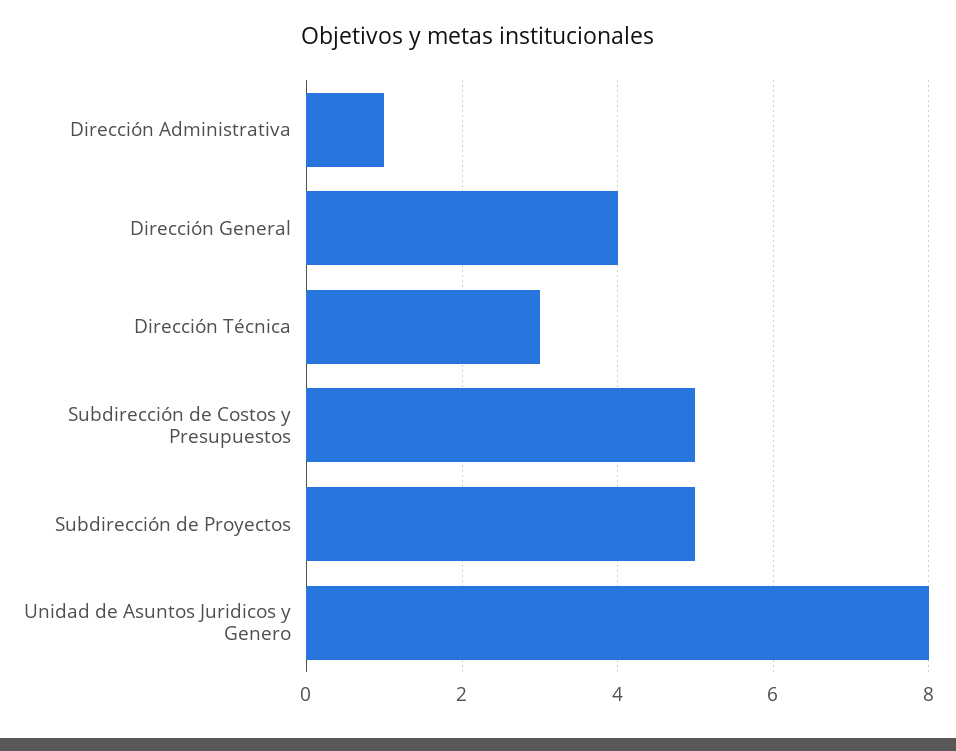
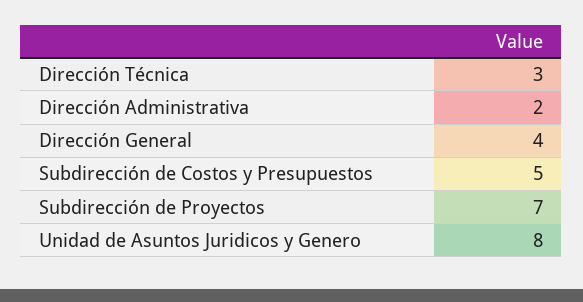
  {
-   "Dirección Administrativa": 1,
+   "Dirección Administrativa": 2,
    "Dirección General": 4,
    "Dirección Técnica": 3,
    "Subdirección de Costos y Presupuestos": 5,
-   "Subdirección de Proyectos": 5,
+   "Subdirección de Proyectos": 7,
    "Unidad de Asuntos Juridicos y Genero": 8
  }

